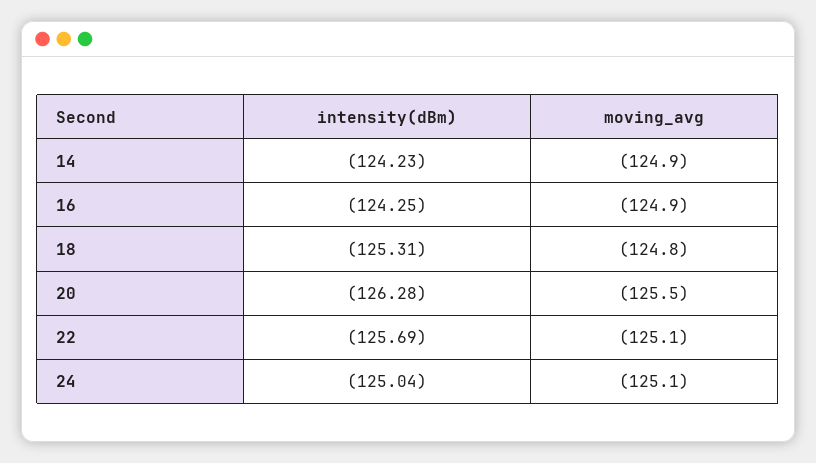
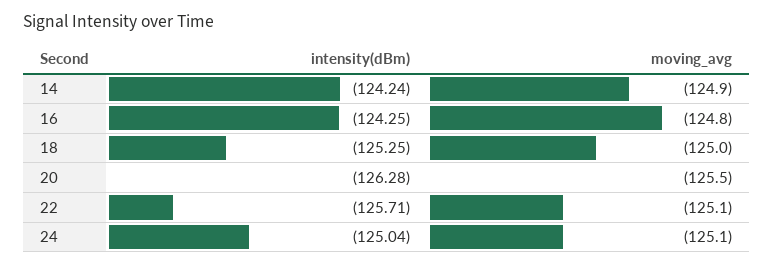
  {
    "intensity(dBm)": {
-     "14": -124.23,
+     "14": -124.24,
      "16": -124.25,
-     "18": -125.31,
+     "18": -125.25,
      "20": -126.28,
-     "22": -125.69,
+     "22": -125.71,
      "24": -125.04
    },
    "moving_avg": {
      "14": -124.9,
-     "16": -124.9,
+     "16": -124.8,
-     "18": -124.8,
+     "18": -125,
      "20": -125.5,
      "22": -125.1,
      "24": -125.1
    }
  }

